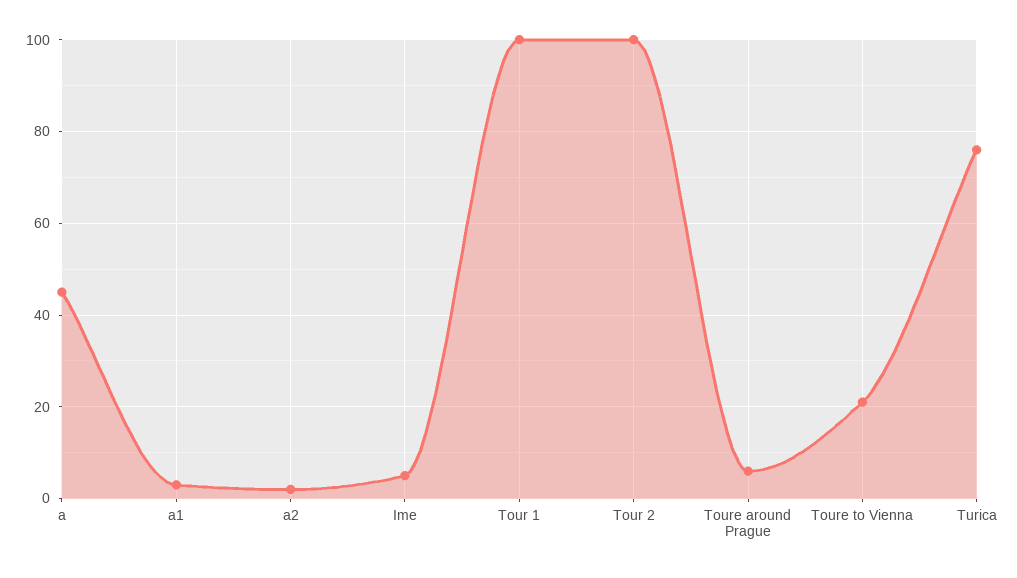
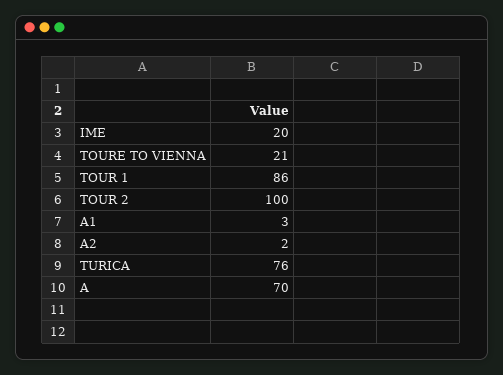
  {
-   "a": 45,
+   "a": 70,
    "a1": 3,
    "a2": 2,
-   "Ime": 5,
+   "Ime": 20,
-   "Tour 1": 100,
+   "Tour 1": 86,
    "Tour 2": 100,
-   "Toure around Prague": 5,
    "Toure to Vienna": 21,
    "Turica": 76
  }

